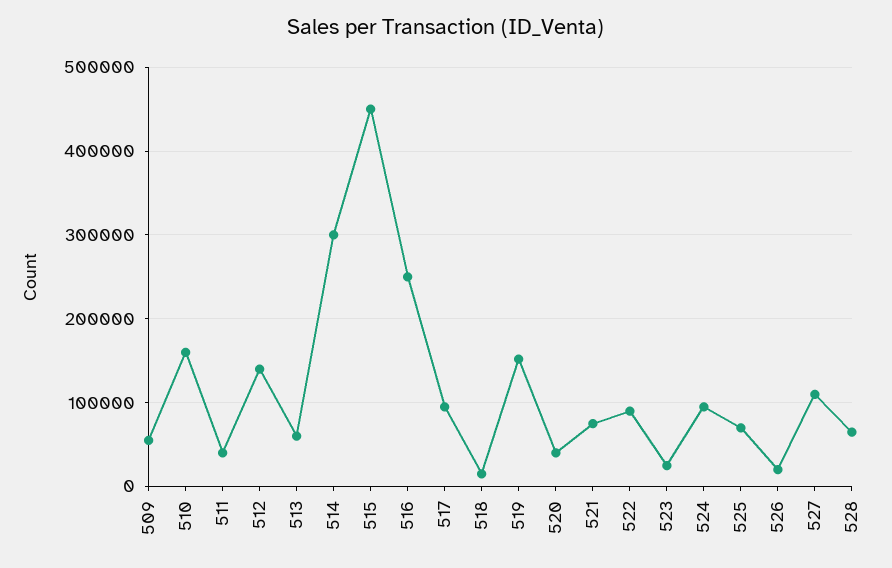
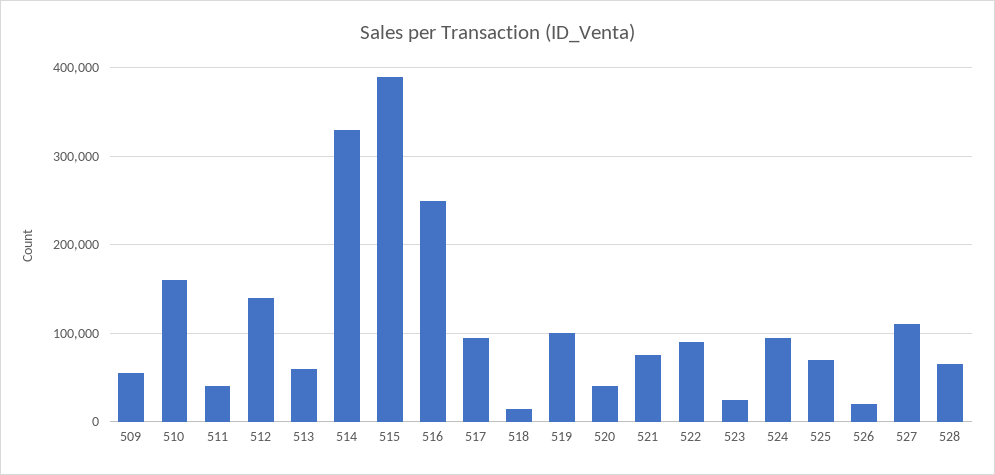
  {
    "509": 60000,
    "510": 160000,
    "511": 40000,
    "512": 140000,
    "513": 60000,
-   "514": 300000,
+   "514": 330000,
-   "515": 450000,
+   "515": 390000,
    "516": 250000,
    "517": 100000,
    "518": 20000,
-   "519": 150000,
+   "519": 100000,
    "520": 40000,
    "521": 80000,
    "522": 90000,
    "523": 30000,
    "524": 100000,
    "525": 70000,
    "526": 20000,
    "527": 110000,
    "528": 70000
  }

